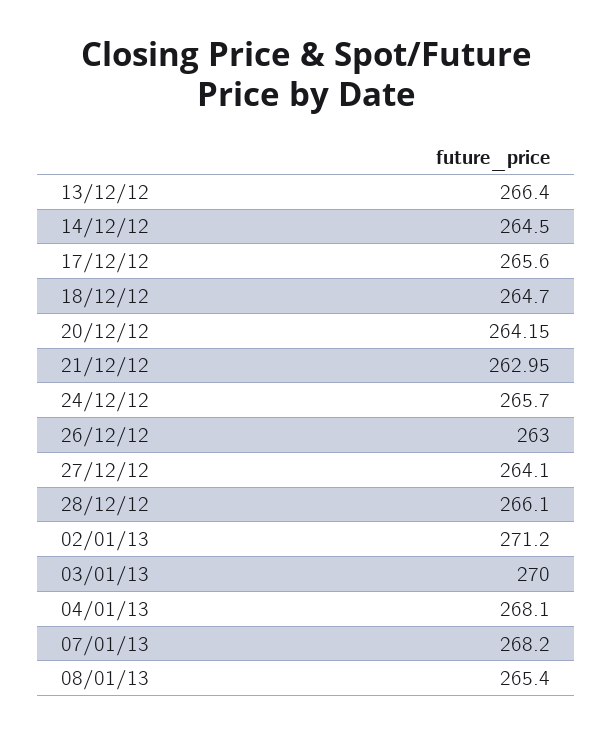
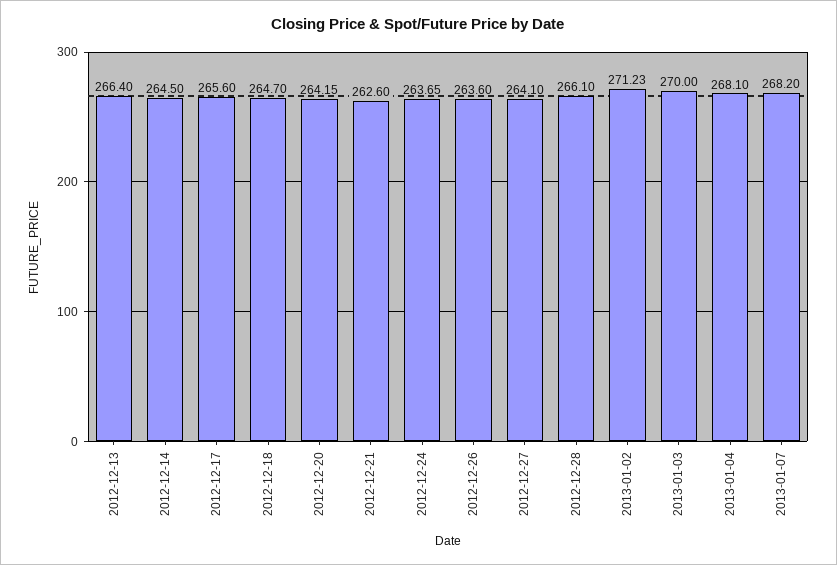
  {
    "13/12/12": 266.4,
    "14/12/12": 264.5,
    "17/12/12": 265.6,
    "18/12/12": 264.7,
    "20/12/12": 264.15,
-   "21/12/12": 262.95,
+   "21/12/12": 262.6,
-   "24/12/12": 265.7,
+   "24/12/12": 263.65,
-   "26/12/12": 263,
+   "26/12/12": 263.6,
    "27/12/12": 264.1,
    "28/12/12": 266.1,
-   "02/01/13": 271.2,
+   "02/01/13": 271.23,
    "03/01/13": 270,
    "04/01/13": 268.1,
-   "07/01/13": 268.2,
+   "07/01/13": 268.2
-   "08/01/13": 265.4
  }

